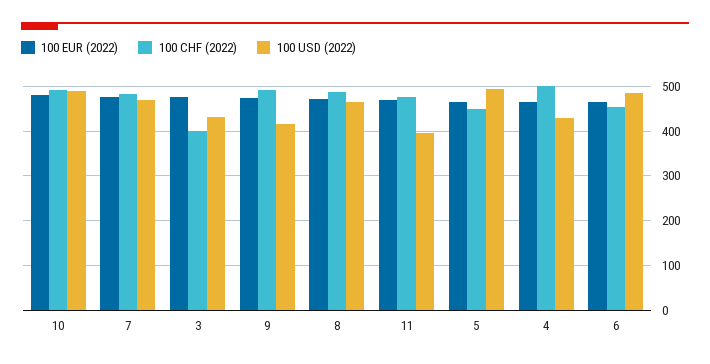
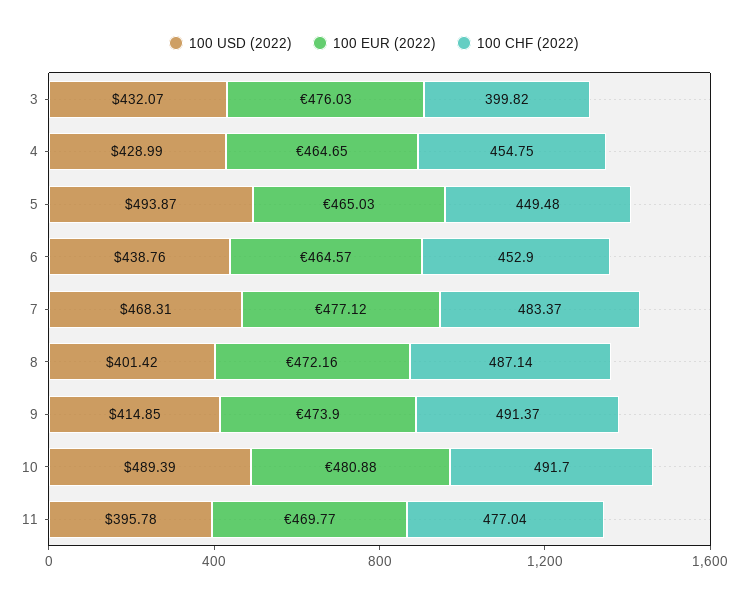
  {
    "100 EUR (2022)": {
      "10": 480.88,
      "7": 477.12,
      "3": 476.03,
      "9": 473.9,
      "8": 472.16,
      "11": 469.77,
      "5": 465.03,
      "4": 464.65,
      "6": 464.57
    },
    "100 CHF (2022)": {
      "10": 491.7,
      "7": 483.37,
      "3": 399.82,
      "9": 491.37,
      "8": 487.14,
      "11": 477.04,
      "5": 449.48,
-     "4": 500,
+     "4": 454.75,
      "6": 452.9
    },
    "100 USD (2022)": {
      "10": 489.39,
      "7": 468.31,
      "3": 432.07,
      "9": 414.85,
-     "8": 460,
+     "8": 401.42,
      "11": 395.78,
      "5": 493.87,
      "4": 428.99,
-     "6": 480
+     "6": 438.76
    }
  }

